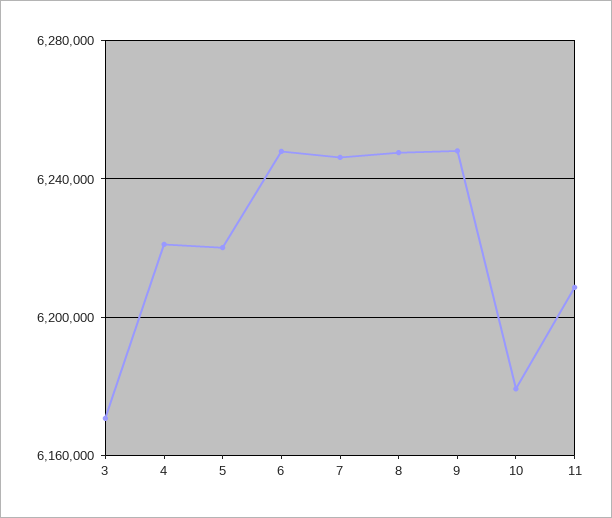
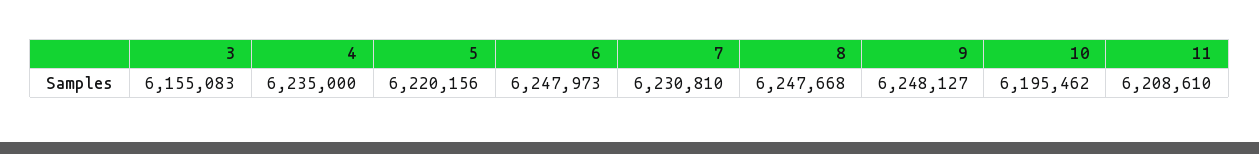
  {
-   "3": 6170000,
+   "3": 6155083,
-   "4": 6220000,
+   "4": 6235000,
    "5": 6220156,
    "6": 6247973,
-   "7": 6245000,
+   "7": 6230810,
    "8": 6247668,
    "9": 6248127,
-   "10": 6180000,
+   "10": 6195462,
    "11": 6208610
  }

